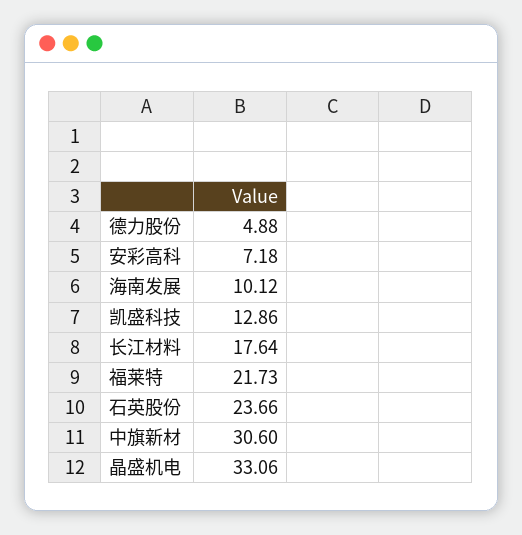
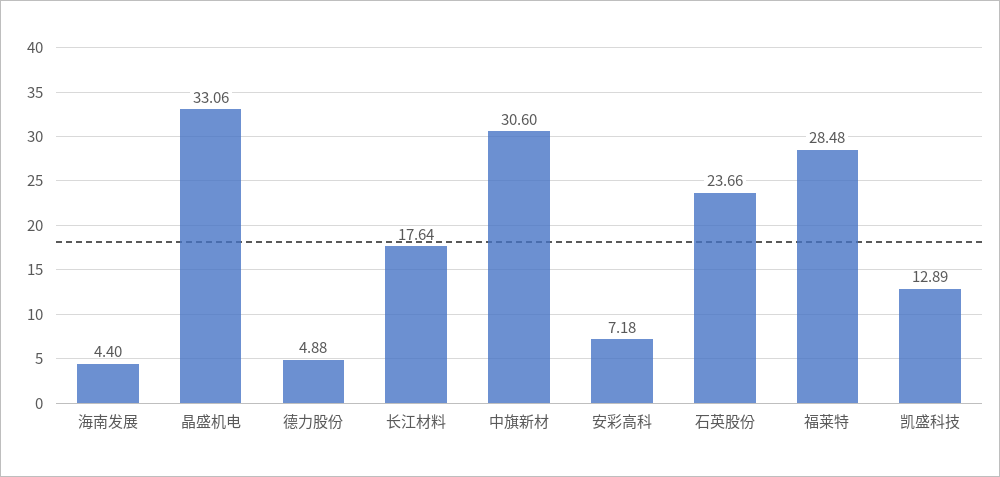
  {
    "德力股份": 4.88,
    "安彩高科": 7.18,
-   "海南发展": 10.12,
+   "海南发展": 4.4,
-   "凯盛科技": 12.86,
+   "凯盛科技": 12.89,
    "长江材料": 17.64,
-   "福莱特": 21.73,
+   "福莱特": 28.48,
    "石英股份": 23.66,
    "中旗新材": 30.6,
    "晶盛机电": 33.06
  }

